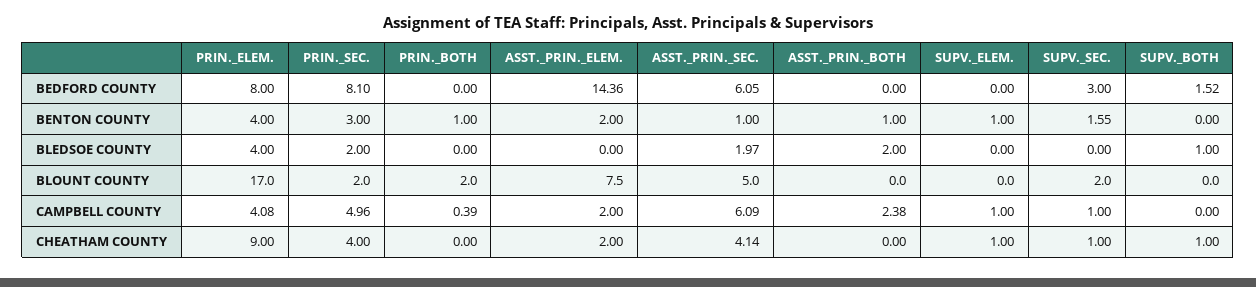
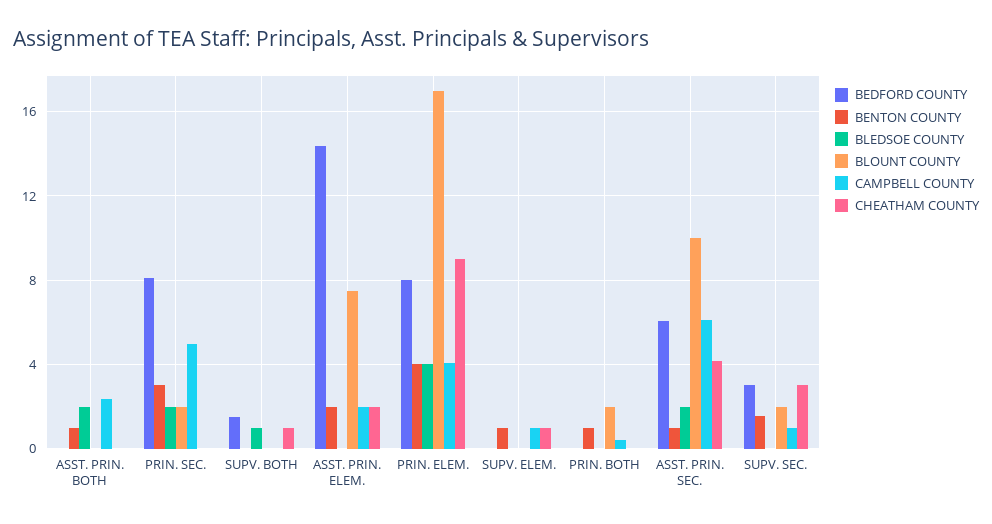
  {
    "BEDFORD COUNTY": {
      "PRIN._ELEM.": 8,
      "PRIN._SEC.": 8.1,
      "PRIN._BOTH": 0,
      "ASST._PRIN._ELEM.": 14.36,
      "ASST._PRIN._SEC.": 6.05,
      "ASST._PRIN._BOTH": 0,
      "SUPV._ELEM.": 0,
      "SUPV._SEC.": 3,
      "SUPV._BOTH": 1.52
    },
    "BENTON COUNTY": {
      "PRIN._ELEM.": 4,
      "PRIN._SEC.": 3,
      "PRIN._BOTH": 1,
      "ASST._PRIN._ELEM.": 2,
      "ASST._PRIN._SEC.": 1,
      "ASST._PRIN._BOTH": 1,
      "SUPV._ELEM.": 1,
      "SUPV._SEC.": 1.55,
      "SUPV._BOTH": 0
    },
    "BLEDSOE COUNTY": {
      "PRIN._ELEM.": 4,
      "PRIN._SEC.": 2,
      "PRIN._BOTH": 0,
      "ASST._PRIN._ELEM.": 0,
      "ASST._PRIN._SEC.": 1.97,
      "ASST._PRIN._BOTH": 2,
      "SUPV._ELEM.": 0,
      "SUPV._SEC.": 0,
      "SUPV._BOTH": 1
    },
    "BLOUNT COUNTY": {
      "PRIN._ELEM.": 17,
      "PRIN._SEC.": 2,
      "PRIN._BOTH": 2,
      "ASST._PRIN._ELEM.": 7.5,
-     "ASST._PRIN._SEC.": 5,
+     "ASST._PRIN._SEC.": 10,
      "ASST._PRIN._BOTH": 0,
      "SUPV._ELEM.": 0,
      "SUPV._SEC.": 2,
      "SUPV._BOTH": 0
    },
    "CAMPBELL COUNTY": {
      "PRIN._ELEM.": 4.08,
      "PRIN._SEC.": 4.96,
      "PRIN._BOTH": 0.39,
      "ASST._PRIN._ELEM.": 2,
      "ASST._PRIN._SEC.": 6.09,
      "ASST._PRIN._BOTH": 2.38,
      "SUPV._ELEM.": 1,
      "SUPV._SEC.": 1,
      "SUPV._BOTH": 0
    },
    "CHEATHAM COUNTY": {
      "PRIN._ELEM.": 9,
-     "PRIN._SEC.": 4,
+     "PRIN._SEC.": 0,
      "PRIN._BOTH": 0,
      "ASST._PRIN._ELEM.": 2,
      "ASST._PRIN._SEC.": 4.14,
      "ASST._PRIN._BOTH": 0,
      "SUPV._ELEM.": 1,
-     "SUPV._SEC.": 1,
+     "SUPV._SEC.": 3,
      "SUPV._BOTH": 1
    }
  }

